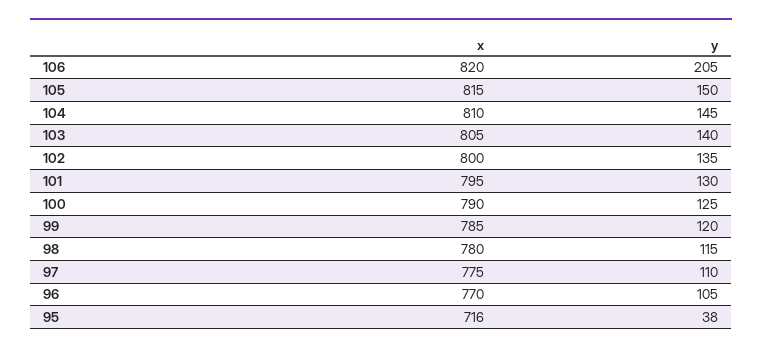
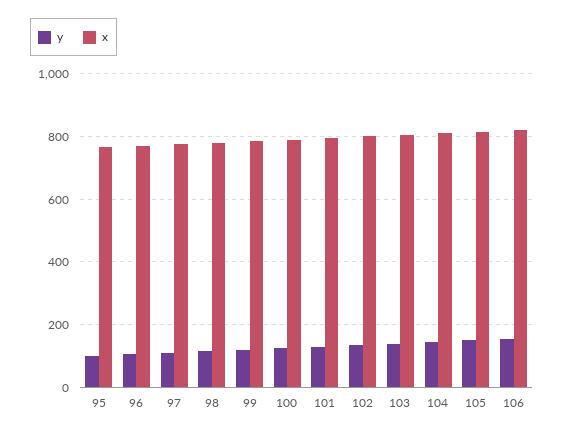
  {
    "x": {
      "106": 820,
      "105": 815,
      "104": 810,
      "103": 805,
      "102": 800,
      "101": 795,
      "100": 790,
      "99": 785,
      "98": 780,
      "97": 775,
      "96": 770,
-     "95": 716
+     "95": 760
    },
    "y": {
-     "106": 205,
+     "106": 160,
      "105": 150,
      "104": 145,
      "103": 140,
      "102": 135,
      "101": 130,
      "100": 125,
      "99": 120,
      "98": 115,
      "97": 110,
      "96": 105,
-     "95": 38
+     "95": 100
    }
  }

